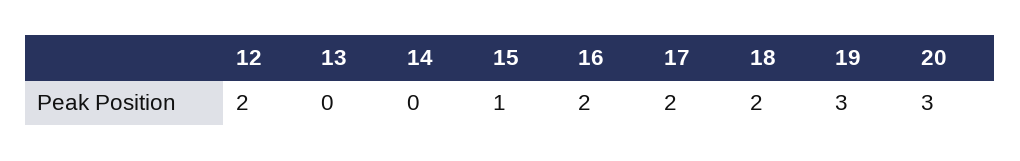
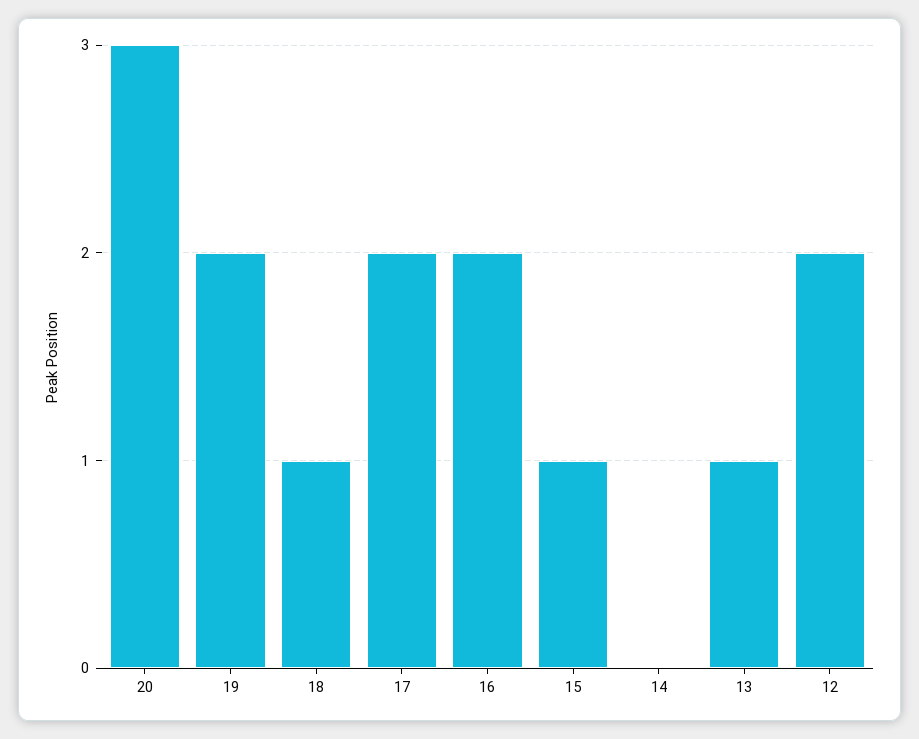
  {
    "12": 2,
-   "13": 0,
+   "13": 1,
    "14": 0,
    "15": 1,
    "16": 2,
    "17": 2,
-   "18": 2,
+   "18": 1,
-   "19": 3,
+   "19": 2,
    "20": 3
  }

